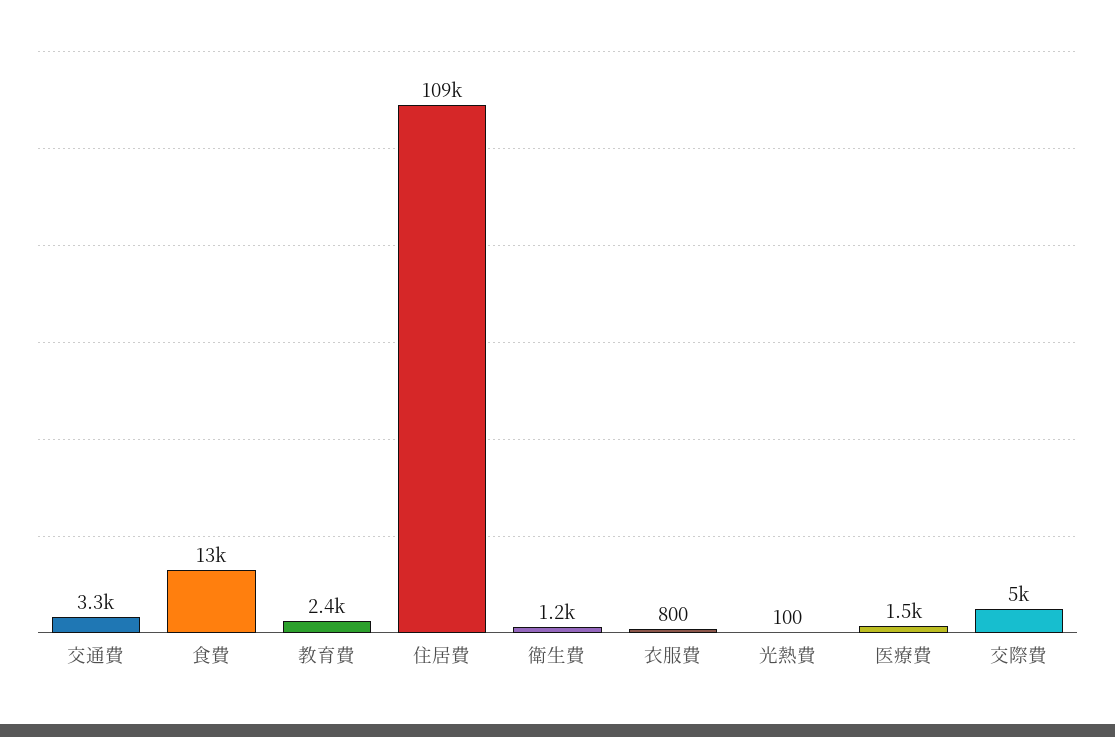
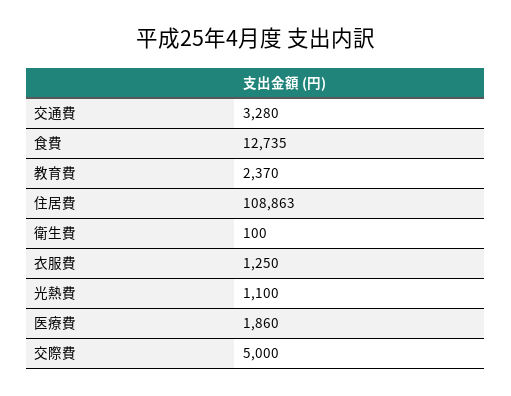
  {
    "交通費": 3280,
    "食費": 12735,
    "教育費": 2370,
    "住居費": 108863,
-   "衛生費": 1200,
+   "衛生費": 100,
-   "衣服費": 800,
+   "衣服費": 1250,
-   "光熱費": 100,
+   "光熱費": 1100,
-   "医療費": 1500,
+   "医療費": 1860,
    "交際費": 5000
  }

